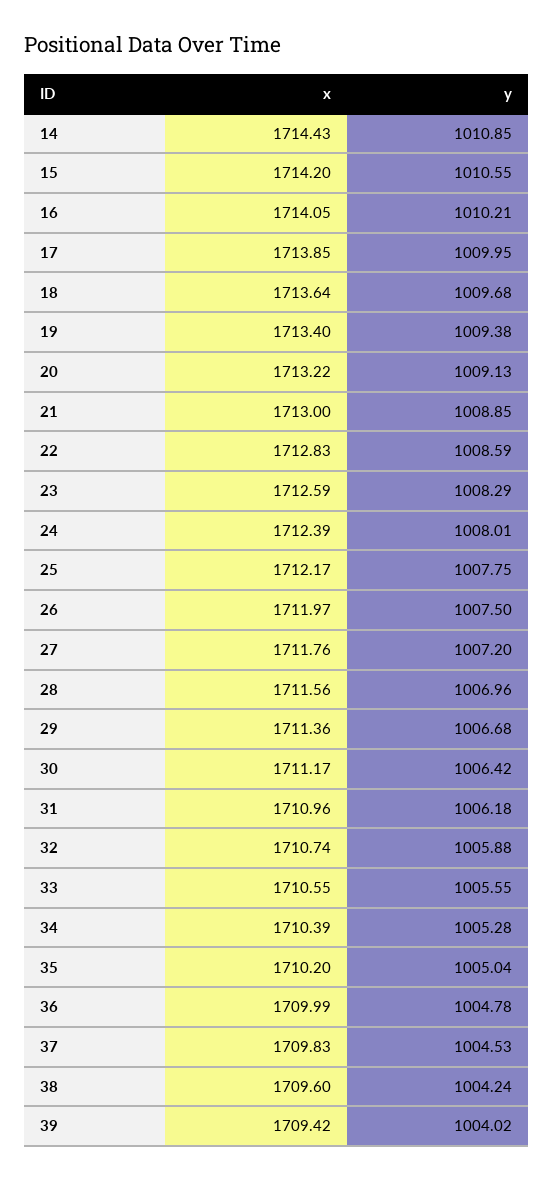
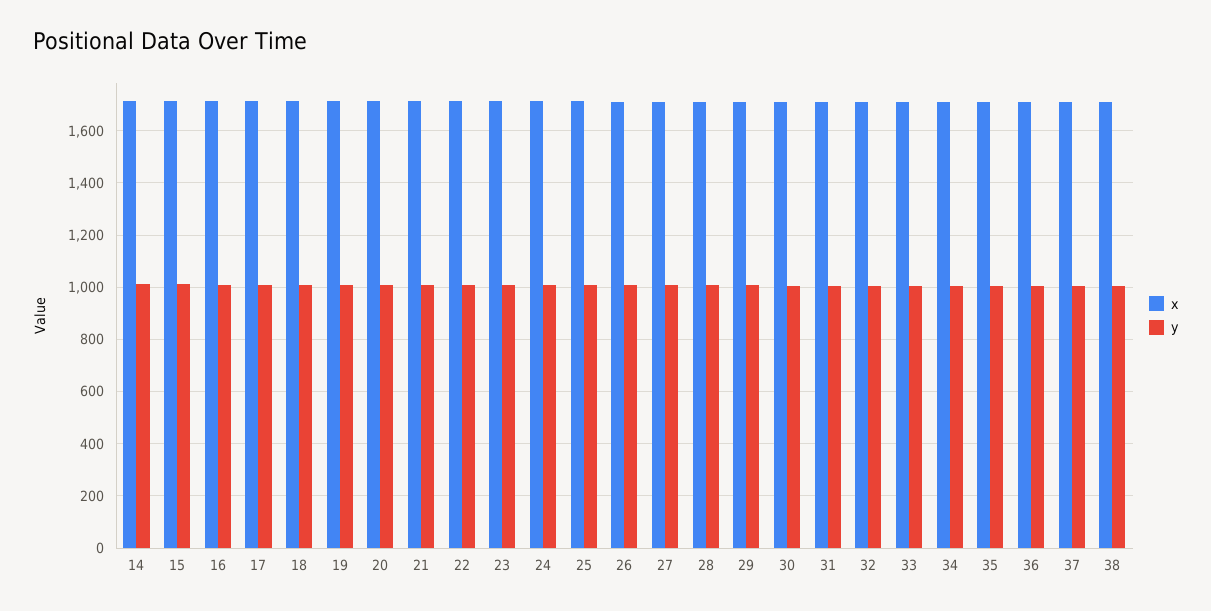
  {
    "x": {
      "14": 1714.43,
      "15": 1714.2,
      "16": 1714.05,
      "17": 1713.85,
      "18": 1713.64,
      "19": 1713.4,
      "20": 1713.22,
      "21": 1713,
      "22": 1712.83,
      "23": 1712.59,
      "24": 1712.39,
      "25": 1712.17,
      "26": 1711.97,
      "27": 1711.76,
      "28": 1711.56,
      "29": 1711.36,
      "30": 1711.17,
      "31": 1710.96,
      "32": 1710.74,
      "33": 1710.55,
      "34": 1710.39,
      "35": 1710.2,
      "36": 1709.99,
      "37": 1709.83,
-     "38": 1709.6,
+     "38": 1709.6
-     "39": 1709.42
    },
    "y": {
      "14": 1010.85,
      "15": 1010.55,
      "16": 1010.21,
      "17": 1009.95,
      "18": 1009.68,
      "19": 1009.38,
      "20": 1009.13,
      "21": 1008.85,
      "22": 1008.59,
      "23": 1008.29,
      "24": 1008.01,
      "25": 1007.75,
      "26": 1007.5,
      "27": 1007.2,
      "28": 1006.96,
      "29": 1006.68,
      "30": 1006.42,
      "31": 1006.18,
      "32": 1005.88,
      "33": 1005.55,
      "34": 1005.28,
      "35": 1005.04,
      "36": 1004.78,
      "37": 1004.53,
-     "38": 1004.24,
+     "38": 1004.24
-     "39": 1004.02
    }
  }

